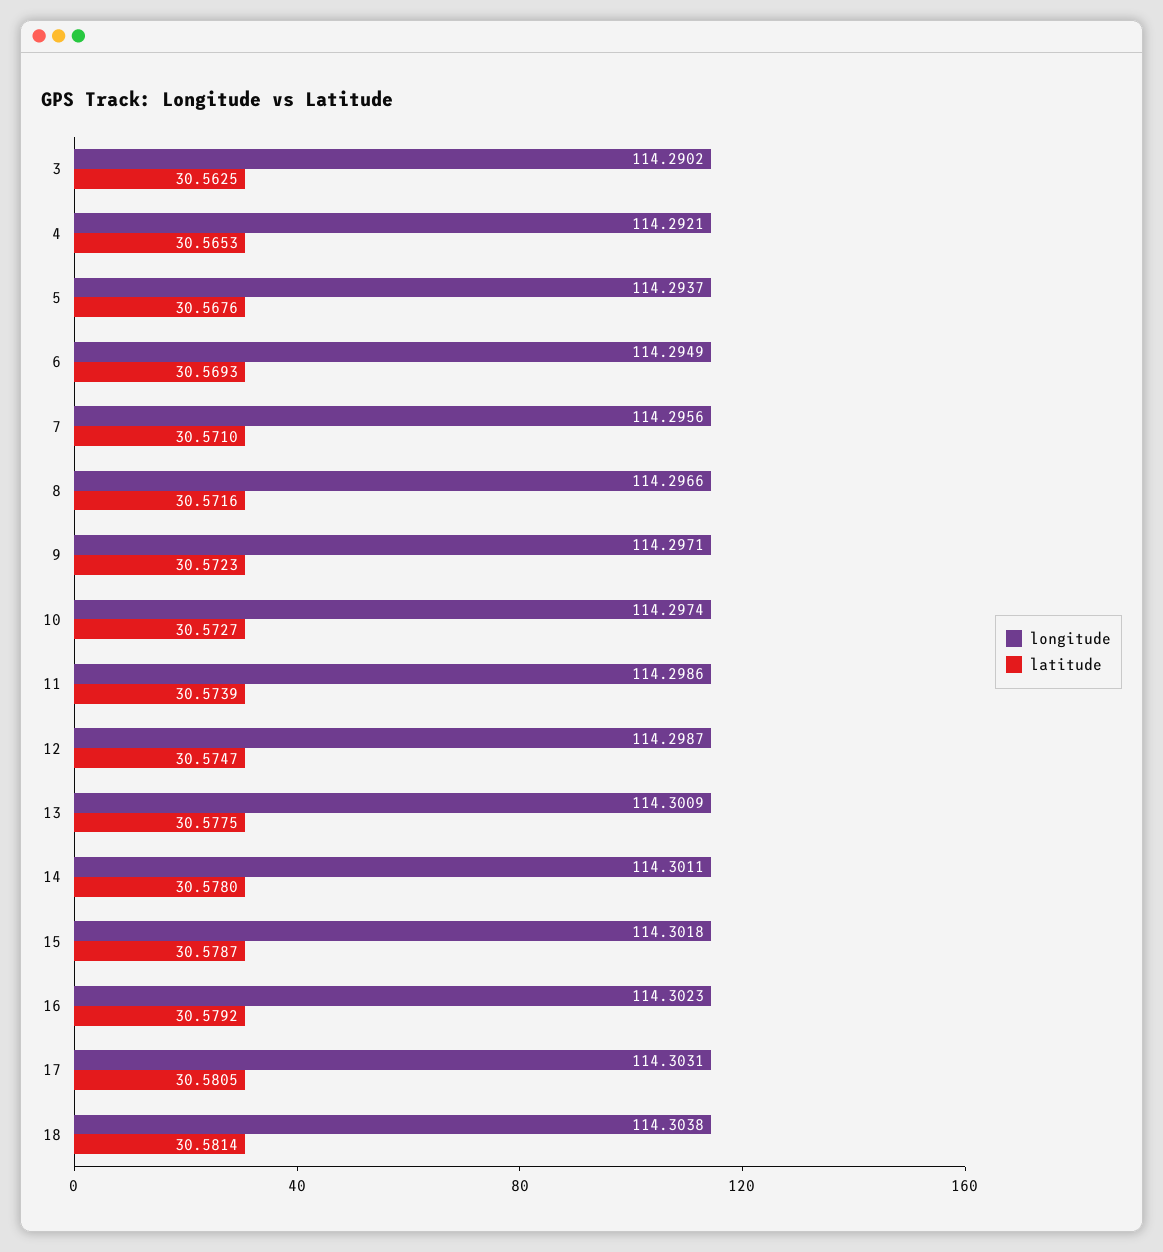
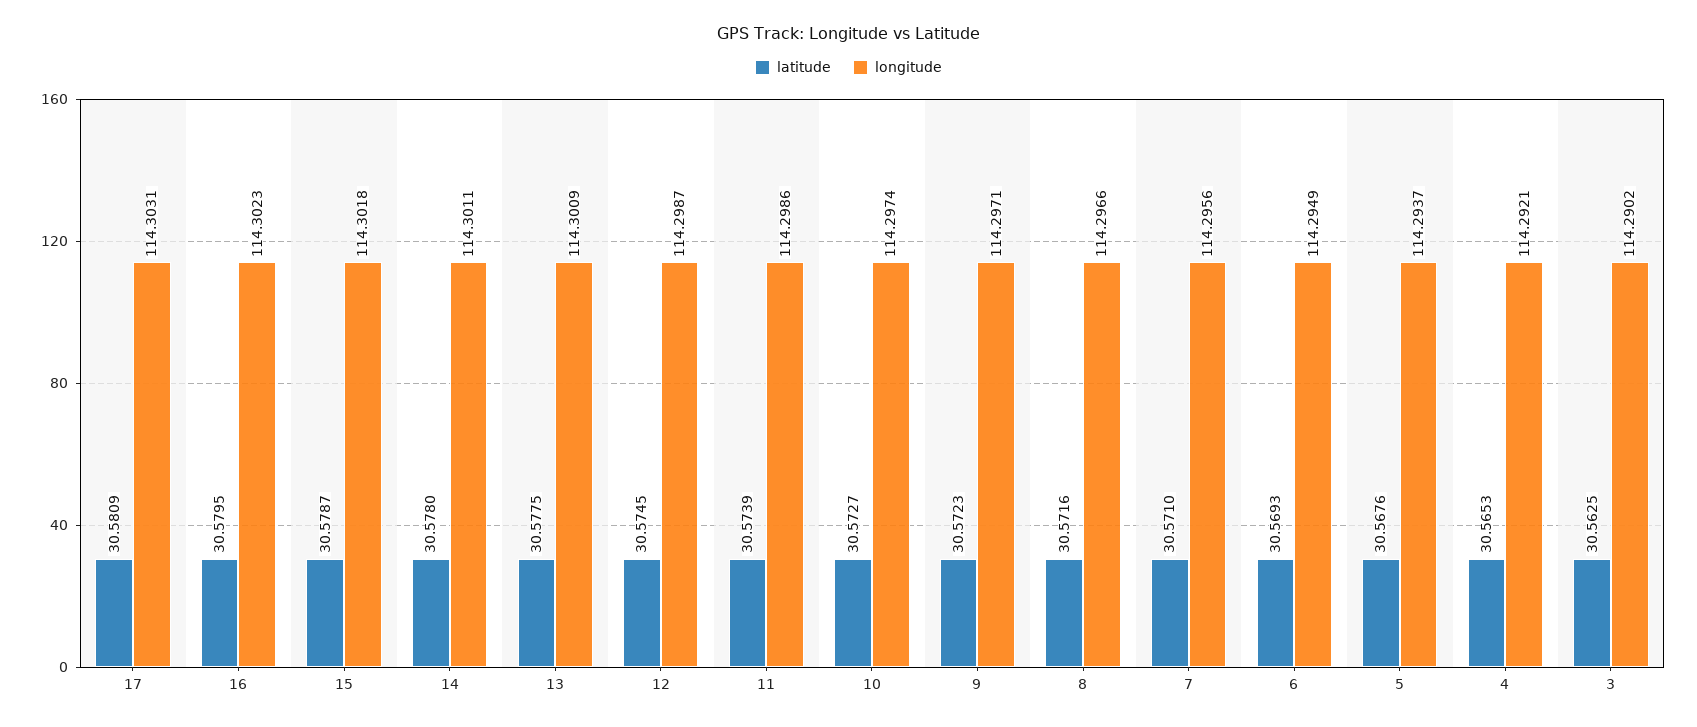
  {
    "longitude": {
      "3": 114.2902,
      "4": 114.2921,
      "5": 114.2937,
      "6": 114.2949,
      "7": 114.2956,
      "8": 114.2966,
      "9": 114.2971,
      "10": 114.2974,
      "11": 114.2986,
      "12": 114.2987,
      "13": 114.3009,
      "14": 114.3011,
      "15": 114.3018,
      "16": 114.3023,
-     "17": 114.3031,
+     "17": 114.3031
-     "18": 114.3038
    },
    "latitude": {
      "3": 30.5625,
      "4": 30.5653,
      "5": 30.5676,
      "6": 30.5693,
      "7": 30.571,
      "8": 30.5716,
      "9": 30.5723,
      "10": 30.5727,
      "11": 30.5739,
-     "12": 30.5747,
+     "12": 30.5745,
      "13": 30.5775,
      "14": 30.578,
      "15": 30.5787,
-     "16": 30.5792,
+     "16": 30.5795,
-     "17": 30.5805,
+     "17": 30.5809
-     "18": 30.5814
    }
  }

